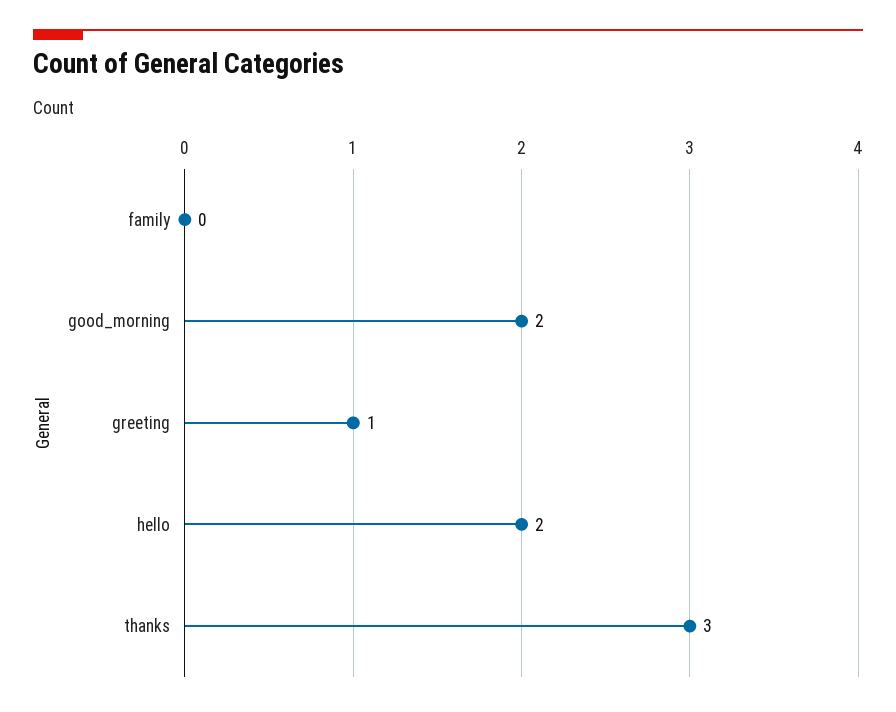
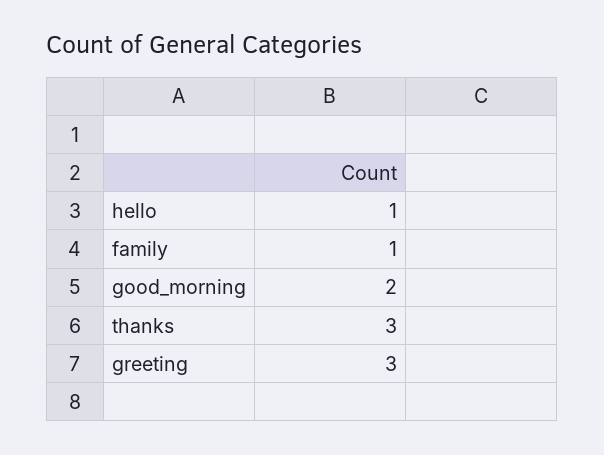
  {
-   "family": 0,
+   "family": 1,
    "good_morning": 2,
-   "greeting": 1,
+   "greeting": 3,
-   "hello": 2,
+   "hello": 1,
    "thanks": 3
  }

